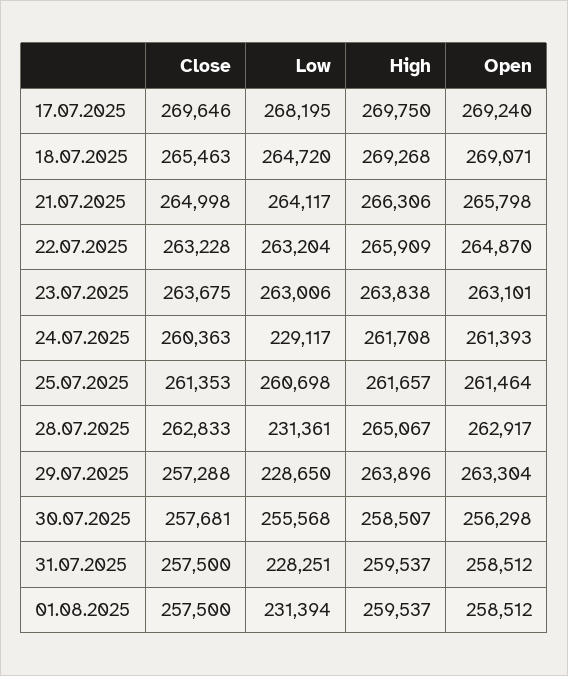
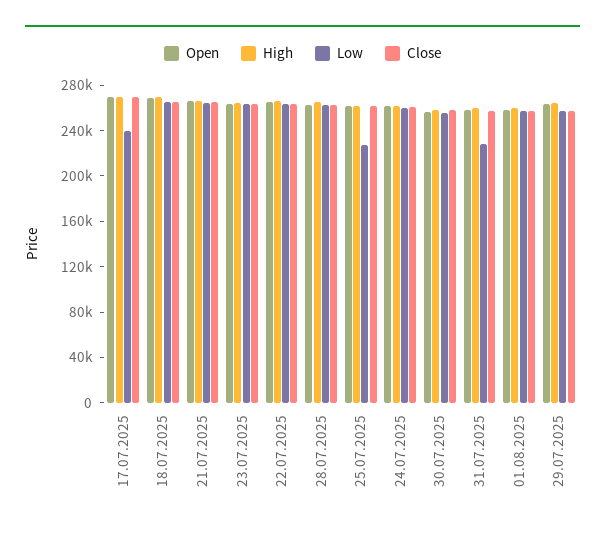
  {
    "Close": {
      "17.07.2025": 269646,
      "18.07.2025": 265463,
      "21.07.2025": 264998,
      "22.07.2025": 263228,
      "23.07.2025": 263675,
      "24.07.2025": 260363,
      "25.07.2025": 261353,
      "28.07.2025": 262833,
      "29.07.2025": 257288,
      "30.07.2025": 257681,
      "31.07.2025": 257500,
      "01.08.2025": 257500
    },
    "Low": {
-     "17.07.2025": 268195,
+     "17.07.2025": 240000,
      "18.07.2025": 264720,
      "21.07.2025": 264117,
      "22.07.2025": 263204,
      "23.07.2025": 263006,
-     "24.07.2025": 229117,
+     "24.07.2025": 260000,
-     "25.07.2025": 260698,
+     "25.07.2025": 230000,
-     "28.07.2025": 231361,
+     "28.07.2025": 260000,
-     "29.07.2025": 228650,
+     "29.07.2025": 260000,
      "30.07.2025": 255568,
      "31.07.2025": 228251,
-     "01.08.2025": 231394
+     "01.08.2025": 260000
    },
    "High": {
      "17.07.2025": 269750,
      "18.07.2025": 269268,
      "21.07.2025": 266306,
      "22.07.2025": 265909,
      "23.07.2025": 263838,
      "24.07.2025": 261708,
      "25.07.2025": 261657,
      "28.07.2025": 265067,
      "29.07.2025": 263896,
      "30.07.2025": 258507,
      "31.07.2025": 259537,
      "01.08.2025": 259537
    },
    "Open": {
      "17.07.2025": 269240,
      "18.07.2025": 269071,
      "21.07.2025": 265798,
      "22.07.2025": 264870,
      "23.07.2025": 263101,
      "24.07.2025": 261393,
      "25.07.2025": 261464,
      "28.07.2025": 262917,
      "29.07.2025": 263304,
      "30.07.2025": 256298,
      "31.07.2025": 258512,
      "01.08.2025": 258512
    }
  }

